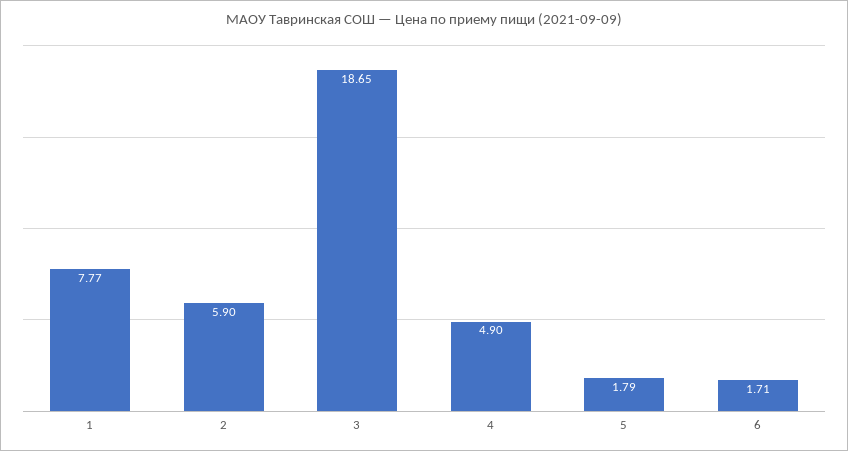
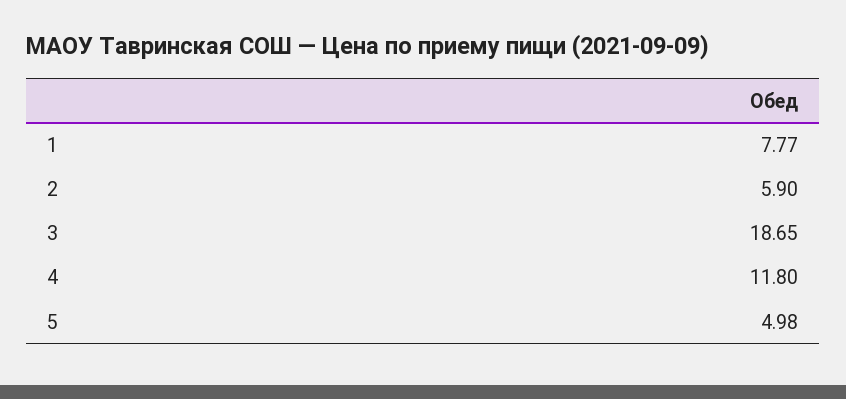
  {
    "1": 7.77,
    "2": 5.9,
    "3": 18.65,
-   "4": 4.9,
+   "4": 11.8,
-   "5": 1.79,
+   "5": 4.98
-   "6": 1.71
  }

